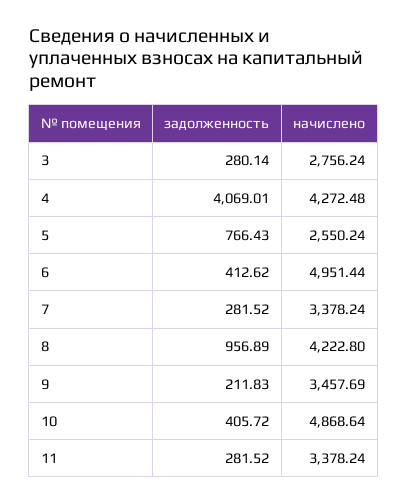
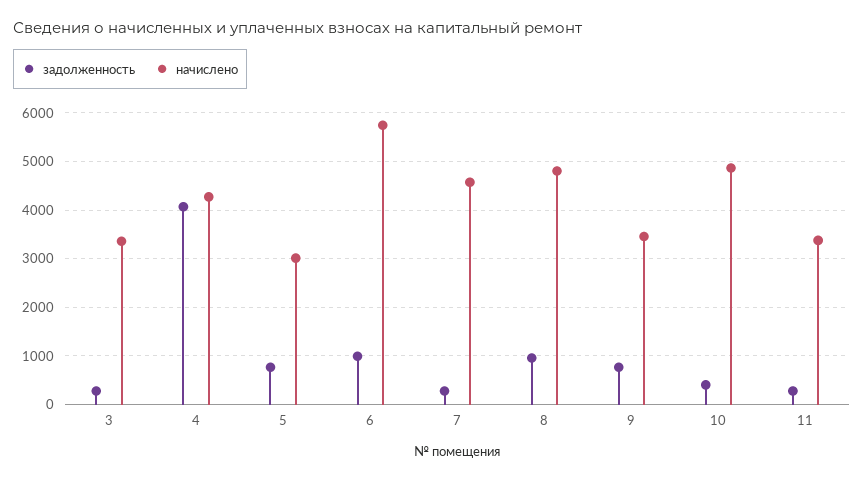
  {
    "задолженность": {
      "3": 280.14,
      "4": 4069.01,
      "5": 766.43,
-     "6": 412.62,
+     "6": 1000,
      "7": 281.52,
      "8": 956.89,
-     "9": 211.83,
+     "9": 800,
      "10": 405.72,
      "11": 281.52
    },
    "начислено": {
-     "3": 2756.24,
+     "3": 3400,
      "4": 4272.48,
-     "5": 2550.24,
+     "5": 3000,
-     "6": 4951.44,
+     "6": 5800,
-     "7": 3378.24,
+     "7": 4600,
-     "8": 4222.8,
+     "8": 4800,
      "9": 3457.69,
      "10": 4868.64,
      "11": 3378.24
    }
  }

